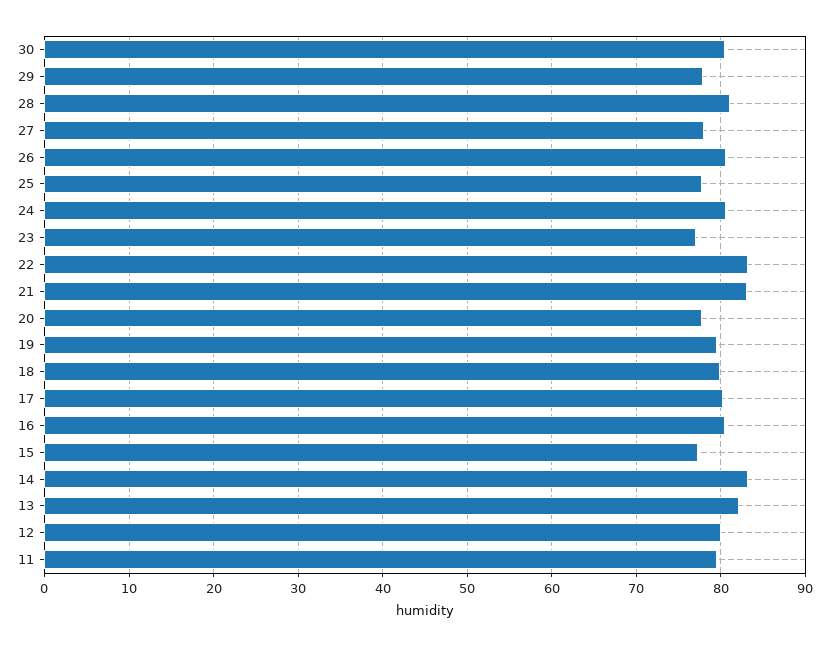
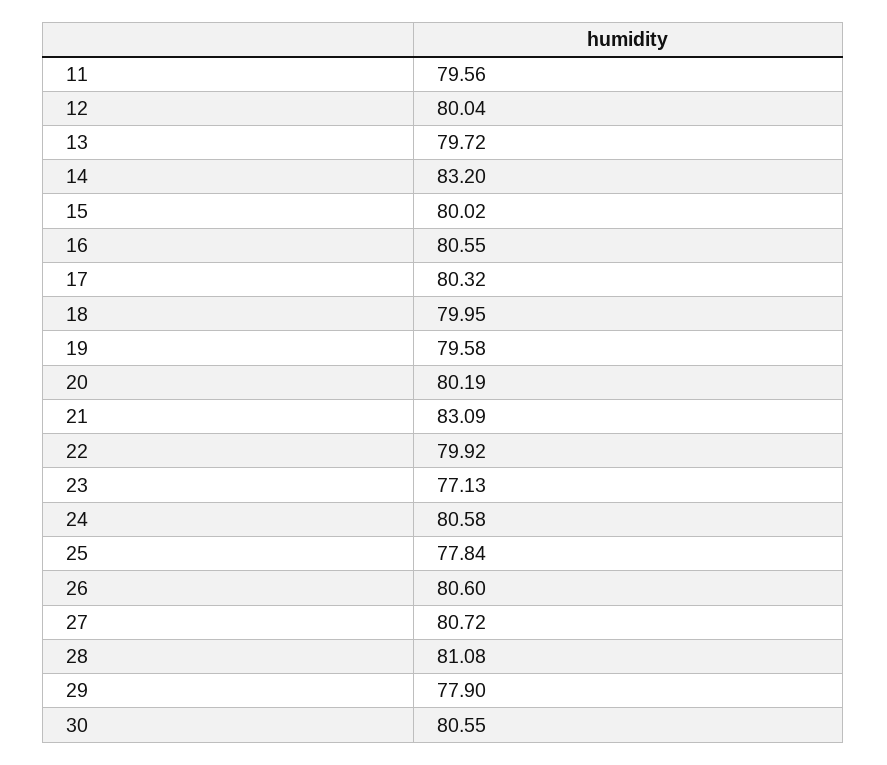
  {
    "30": 80.55,
    "29": 77.9,
    "28": 81.08,
-   "27": 78,
+   "27": 80.72,
    "26": 80.6,
    "25": 77.84,
    "24": 80.58,
    "23": 77.13,
-   "22": 83,
+   "22": 79.92,
    "21": 83.09,
-   "20": 78,
+   "20": 80.19,
    "19": 79.58,
    "18": 79.95,
    "17": 80.32,
    "16": 80.55,
-   "15": 77,
+   "15": 80.02,
    "14": 83.2,
-   "13": 82,
+   "13": 79.72,
    "12": 80.04,
    "11": 79.56
  }

